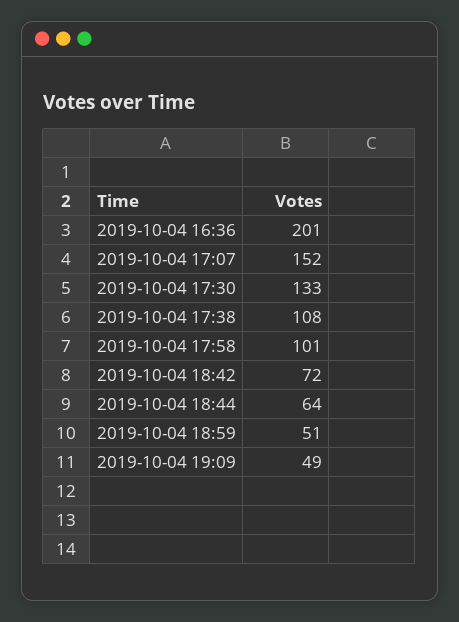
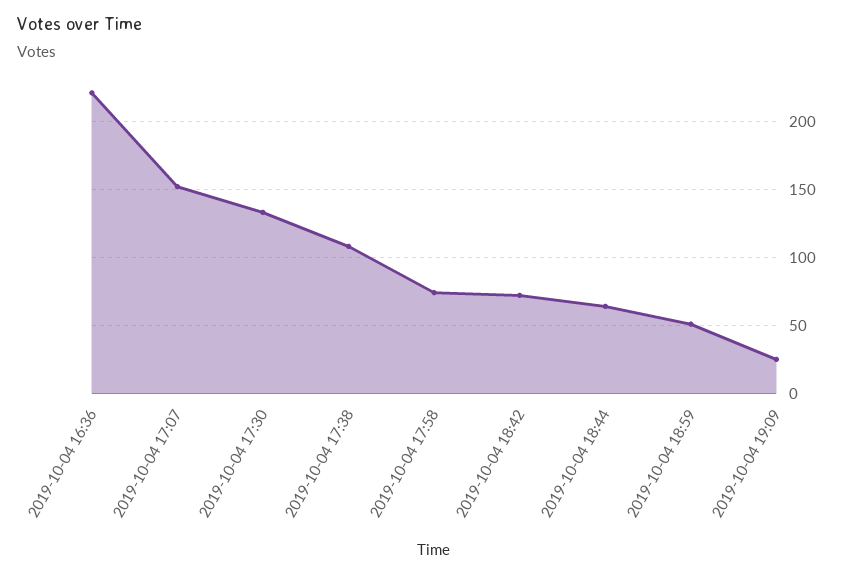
  {
-   "2019-10-04 16:36": 201,
+   "2019-10-04 16:36": 220,
    "2019-10-04 17:07": 152,
    "2019-10-04 17:30": 133,
    "2019-10-04 17:38": 108,
-   "2019-10-04 17:58": 101,
+   "2019-10-04 17:58": 75,
    "2019-10-04 18:42": 72,
    "2019-10-04 18:44": 64,
    "2019-10-04 18:59": 51,
-   "2019-10-04 19:09": 49
+   "2019-10-04 19:09": 25
  }

